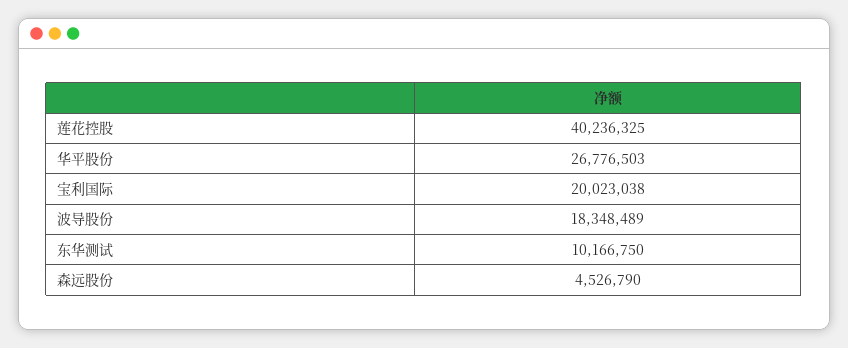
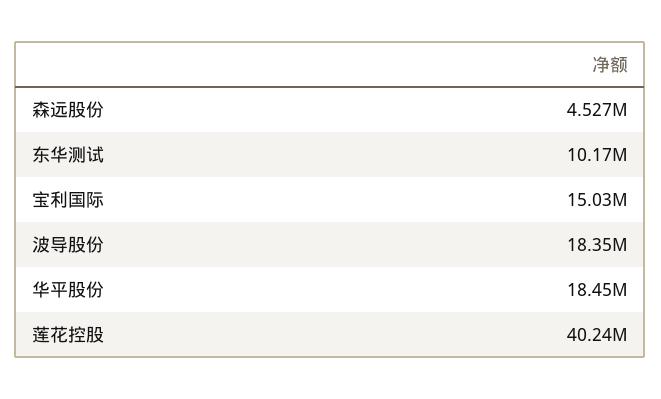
  {
    "莲花控股": 40236325,
-   "华平股份": 26776503,
+   "华平股份": 18450000,
-   "宝利国际": 20023038,
+   "宝利国际": 15030000,
    "波导股份": 18348489,
    "东华测试": 10166750,
    "森远股份": 4526790
  }

